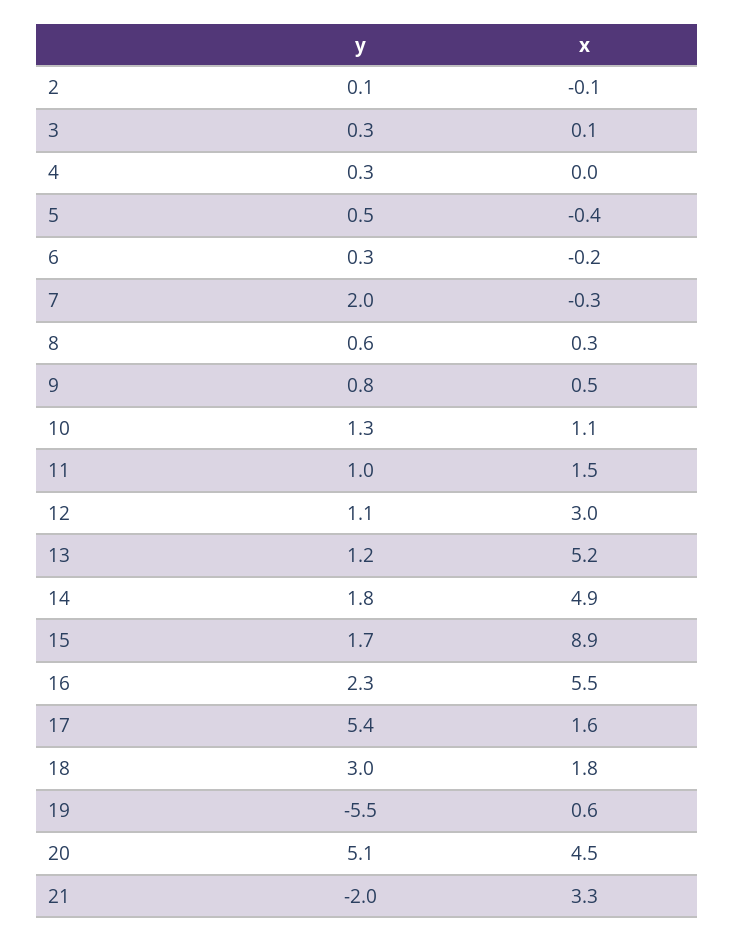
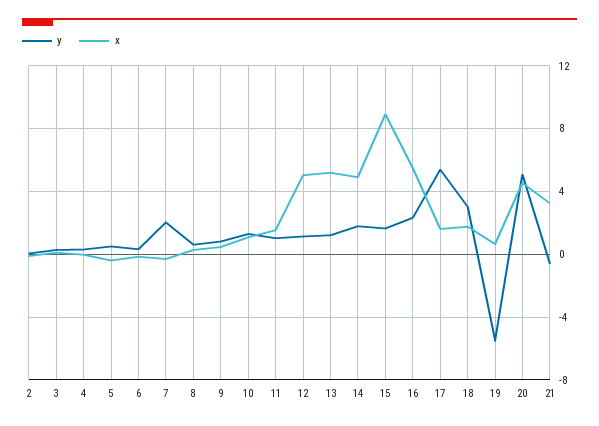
  {
    "y": {
      "2": 0.1,
      "3": 0.3,
      "4": 0.3,
      "5": 0.5,
      "6": 0.3,
      "7": 2,
      "8": 0.6,
      "9": 0.8,
      "10": 1.3,
      "11": 1,
      "12": 1.1,
      "13": 1.2,
      "14": 1.8,
      "15": 1.7,
      "16": 2.3,
      "17": 5.4,
      "18": 3,
      "19": -5.5,
      "20": 5.1,
-     "21": -2
+     "21": -0.5
    },
    "x": {
      "2": -0.1,
      "3": 0.1,
      "4": 0,
      "5": -0.4,
      "6": -0.2,
      "7": -0.3,
      "8": 0.3,
      "9": 0.5,
      "10": 1.1,
      "11": 1.5,
-     "12": 3,
+     "12": 5,
      "13": 5.2,
      "14": 4.9,
      "15": 8.9,
      "16": 5.5,
      "17": 1.6,
      "18": 1.8,
      "19": 0.6,
      "20": 4.5,
      "21": 3.3
    }
  }

